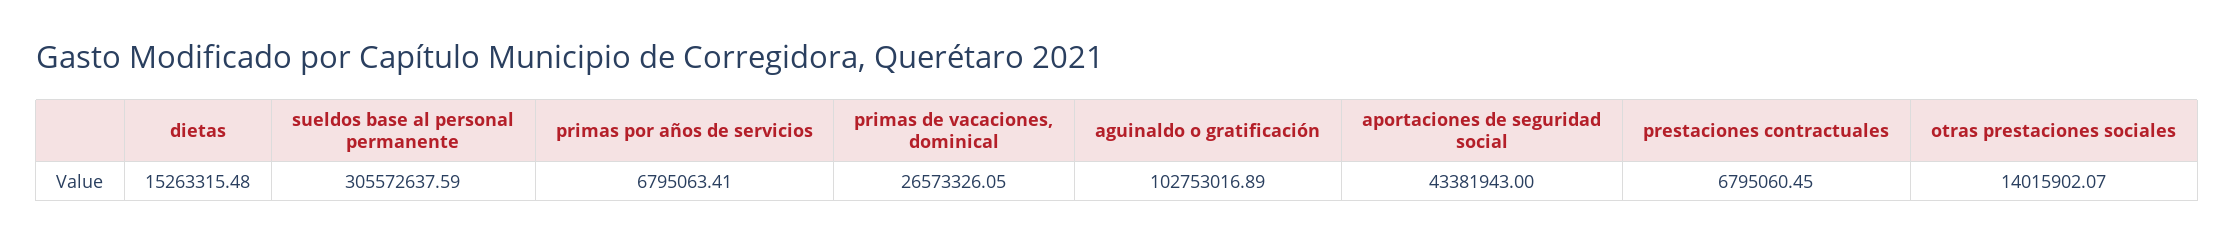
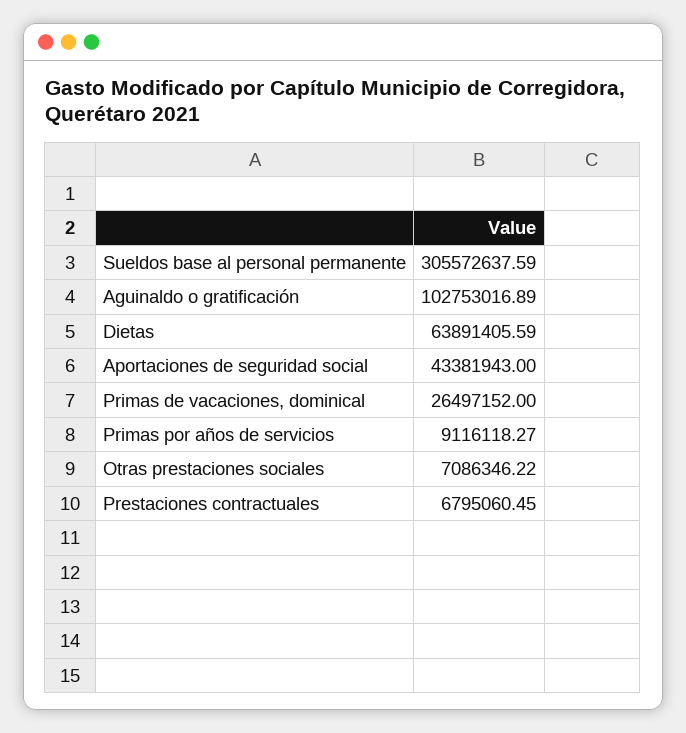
  {
-   "dietas": 15263315.48,
+   "dietas": 63891405.59,
    "sueldos base al personal permanente": 305572637.59,
-   "primas por años de servicios": 6795063.41,
+   "primas por años de servicios": 9116118.27,
-   "primas de vacaciones, dominical": 26573326.05,
+   "primas de vacaciones, dominical": 26497152,
    "aguinaldo o gratificación": 102753016.89,
    "aportaciones de seguridad social": 43381943,
    "prestaciones contractuales": 6795060.45,
-   "otras prestaciones sociales": 14015902.07
+   "otras prestaciones sociales": 7086346.22
  }

